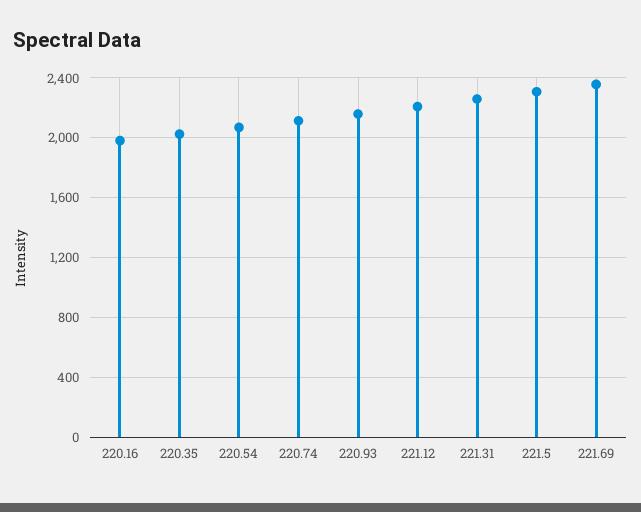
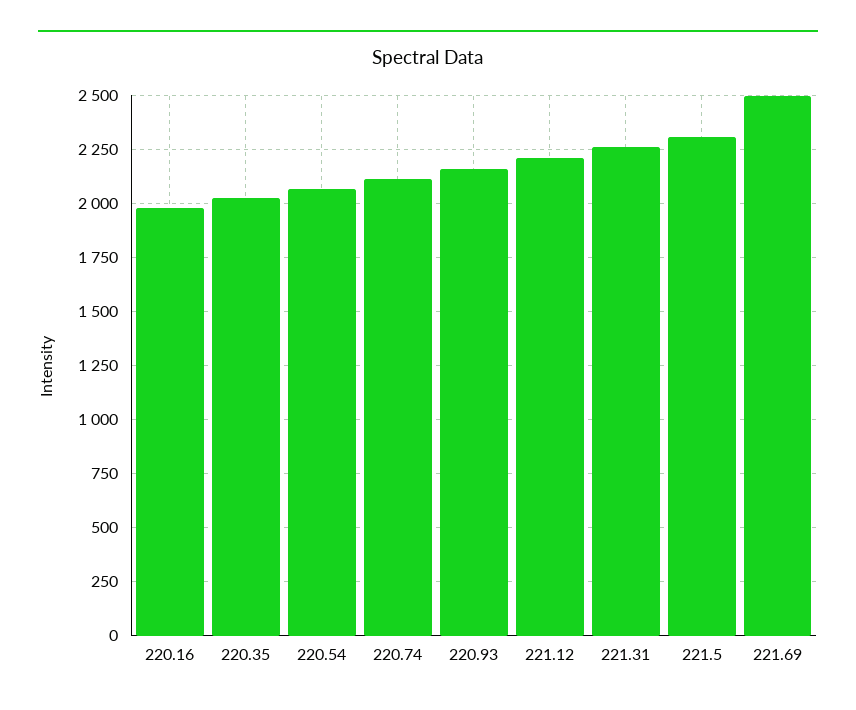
  {
    "220.16": 2000,
    "220.35": 2000,
    "220.54": 2050,
    "220.74": 2100,
    "220.93": 2150,
    "221.12": 2200,
    "221.31": 2250,
    "221.5": 2300,
-   "221.69": 2350
+   "221.69": 2500
  }

